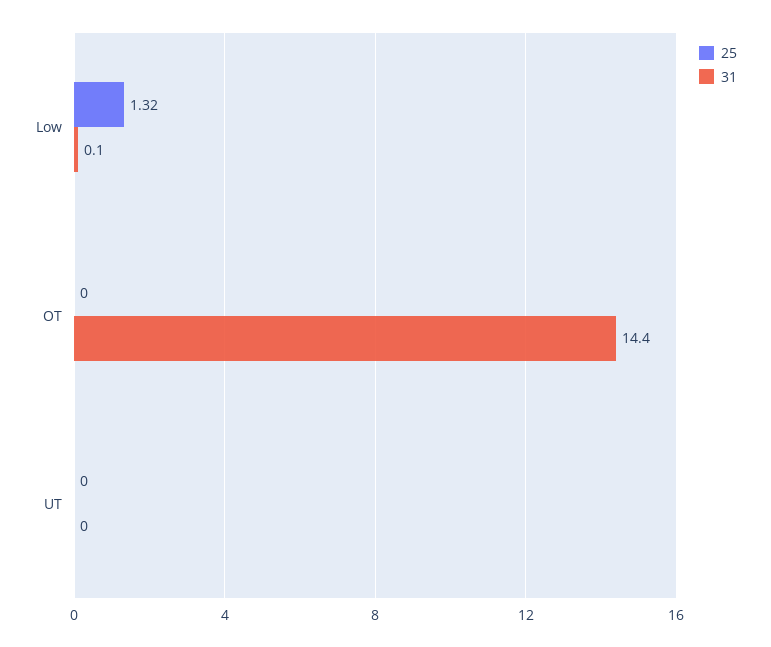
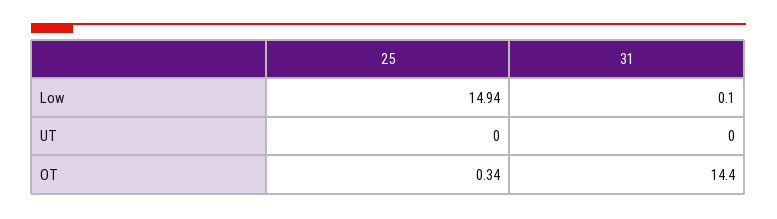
  {
    "25": {
-     "Low": 1.32,
+     "Low": 14.94,
-     "OT": 0,
+     "OT": 0.34,
      "UT": 0
    },
    "31": {
      "Low": 0.1,
      "OT": 14.4,
      "UT": 0
    }
  }

